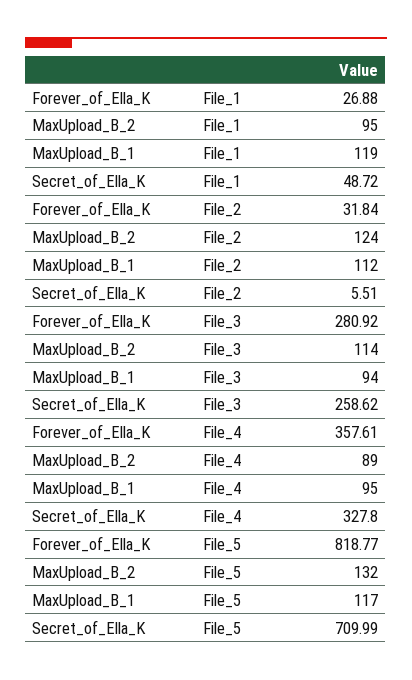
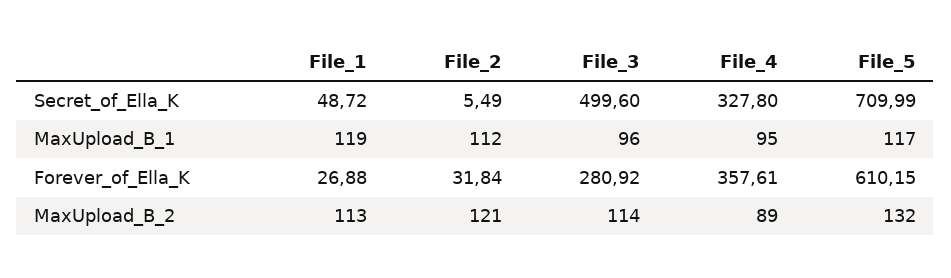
  {
    "Forever_of_Ella_K": {
      "File_1": 26.88,
      "File_2": 31.84,
      "File_3": 280.92,
      "File_4": 357.61,
-     "File_5": 818.77
+     "File_5": 610.15
    },
    "MaxUpload_B_2": {
-     "File_1": 95,
+     "File_1": 113,
-     "File_2": 124,
+     "File_2": 121,
      "File_3": 114,
      "File_4": 89,
      "File_5": 132
    },
    "MaxUpload_B_1": {
      "File_1": 119,
      "File_2": 112,
-     "File_3": 94,
+     "File_3": 96,
      "File_4": 95,
      "File_5": 117
    },
    "Secret_of_Ella_K": {
      "File_1": 48.72,
-     "File_2": 5.51,
+     "File_2": 5.49,
-     "File_3": 258.62,
+     "File_3": 499.6,
      "File_4": 327.8,
      "File_5": 709.99
    }
  }

